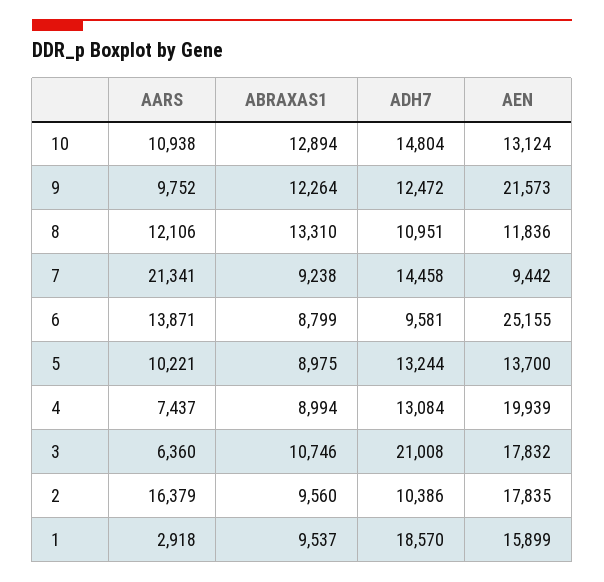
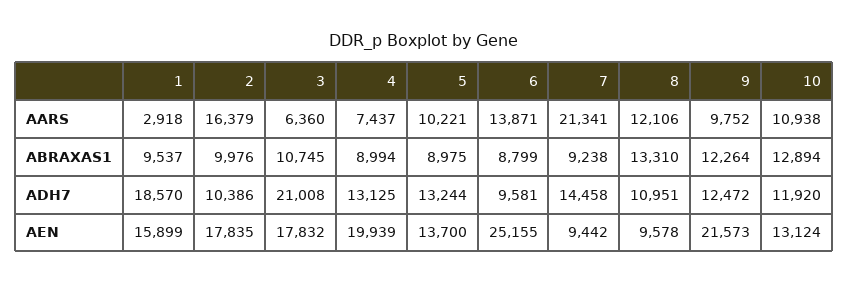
  {
    "AARS": {
      "10": 10938,
      "9": 9752,
      "8": 12106,
      "7": 21341,
      "6": 13871,
      "5": 10221,
      "4": 7437,
      "3": 6360,
      "2": 16379,
      "1": 2918
    },
    "ABRAXAS1": {
      "10": 12894,
      "9": 12264,
      "8": 13310,
      "7": 9238,
      "6": 8799,
      "5": 8975,
      "4": 8994,
-     "3": 10746,
+     "3": 10745,
-     "2": 9560,
+     "2": 9976,
      "1": 9537
    },
    "ADH7": {
-     "10": 14804,
+     "10": 11920,
      "9": 12472,
      "8": 10951,
      "7": 14458,
      "6": 9581,
      "5": 13244,
-     "4": 13084,
+     "4": 13125,
      "3": 21008,
      "2": 10386,
      "1": 18570
    },
    "AEN": {
      "10": 13124,
      "9": 21573,
-     "8": 11836,
+     "8": 9578,
      "7": 9442,
      "6": 25155,
      "5": 13700,
      "4": 19939,
      "3": 17832,
      "2": 17835,
      "1": 15899
    }
  }

